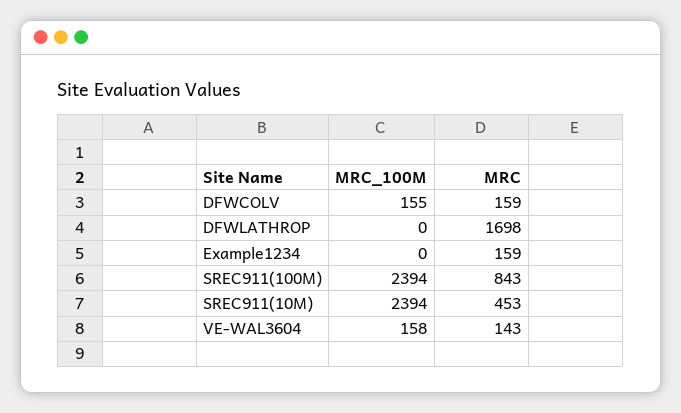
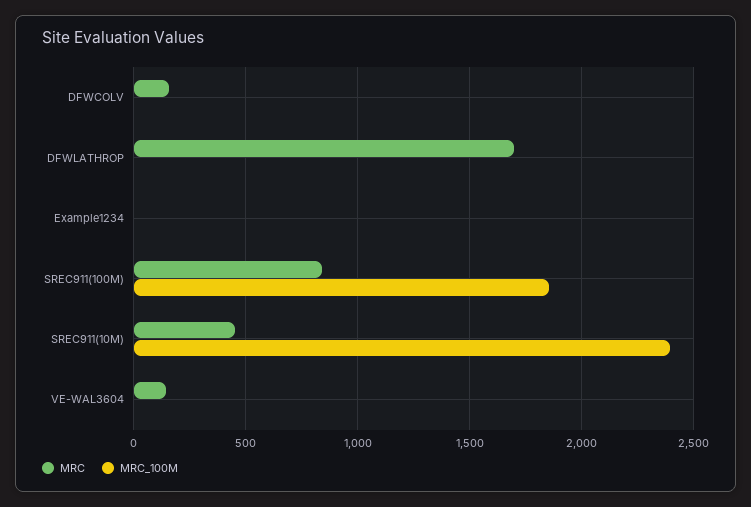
  {
    "MRC_100M": {
-     "DFWCOLV": 155,
+     "DFWCOLV": 0,
      "DFWLATHROP": 0,
      "Example1234": 0,
-     "SREC911(100M)": 2394,
+     "SREC911(100M)": 1850,
      "SREC911(10M)": 2394,
-     "VE-WAL3604": 158
+     "VE-WAL3604": 0
    },
    "MRC": {
      "DFWCOLV": 159,
      "DFWLATHROP": 1698,
-     "Example1234": 159,
+     "Example1234": 0,
      "SREC911(100M)": 843,
      "SREC911(10M)": 453,
      "VE-WAL3604": 143
    }
  }

